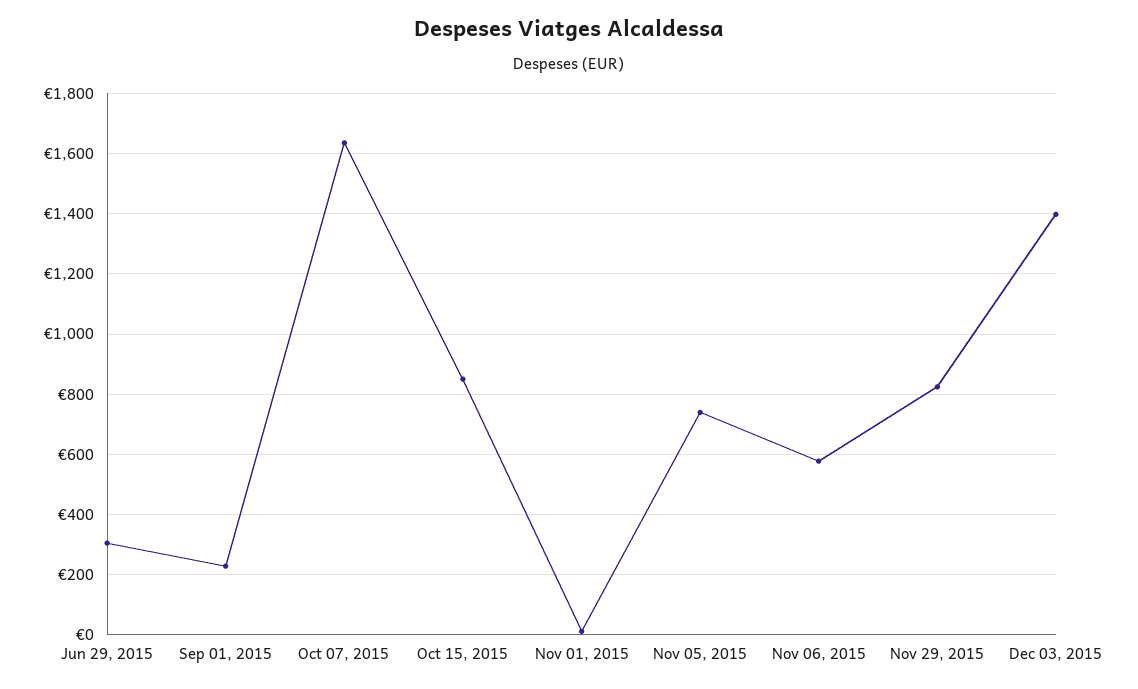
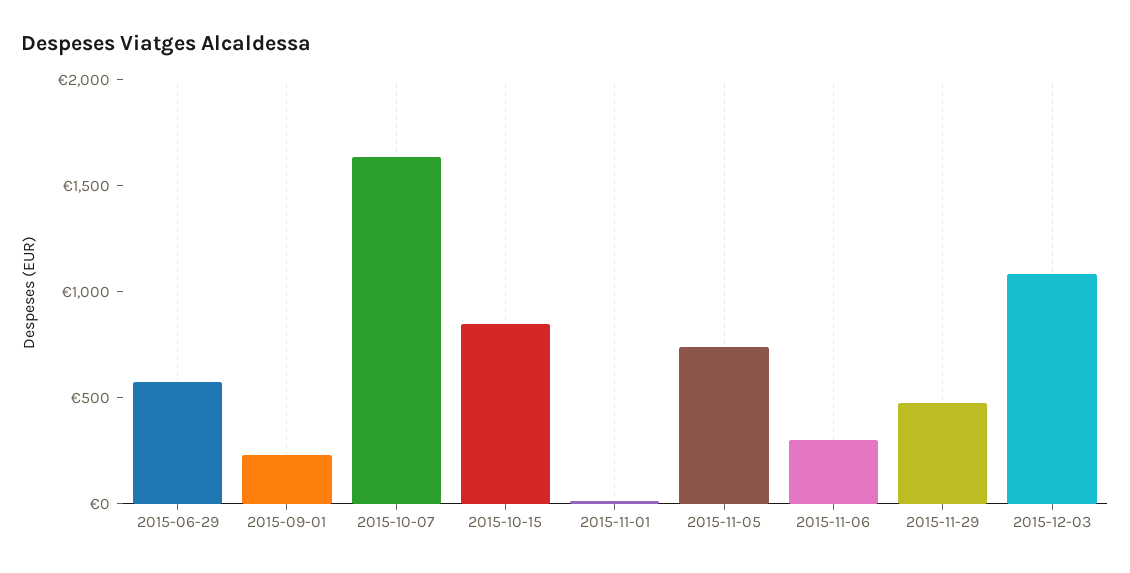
  {
-   "Jun 29, 2015": 300,
+   "Jun 29, 2015": 600,
    "Sep 01, 2015": 220,
    "Oct 07, 2015": 1640,
    "Oct 15, 2015": 840,
    "Nov 01, 2015": 20,
    "Nov 05, 2015": 740,
-   "Nov 06, 2015": 580,
+   "Nov 06, 2015": 300,
-   "Nov 29, 2015": 820,
+   "Nov 29, 2015": 500,
-   "Dec 03, 2015": 1400
+   "Dec 03, 2015": 1100
  }

